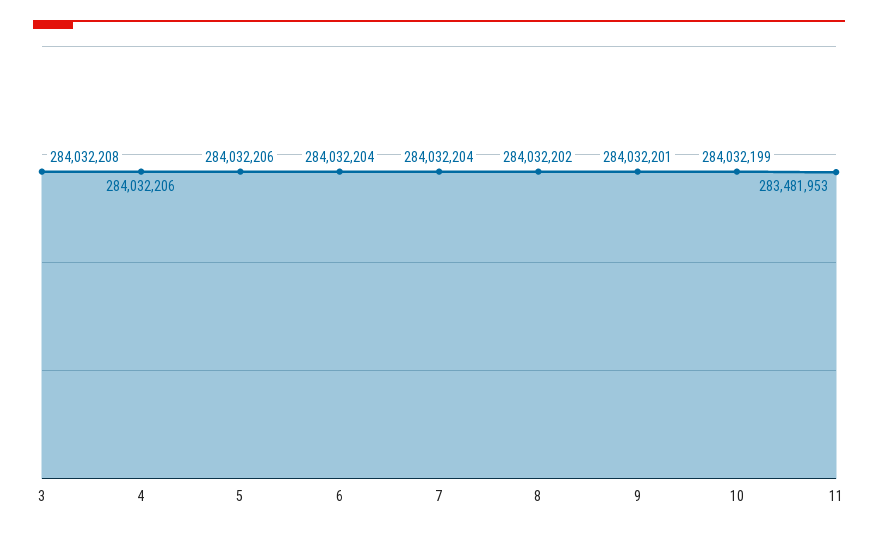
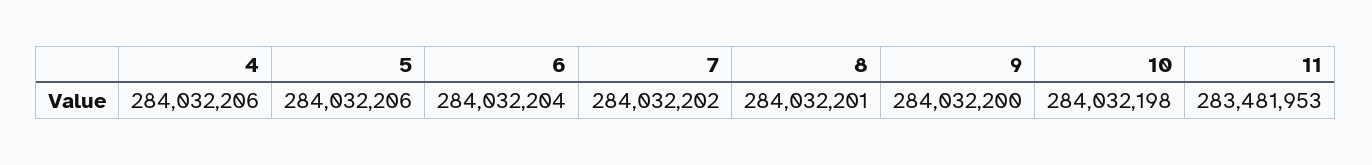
  {
-   "3": 284032208,
    "4": 284032206,
    "5": 284032206,
    "6": 284032204,
-   "7": 284032204,
+   "7": 284032202,
-   "8": 284032202,
+   "8": 284032201,
-   "9": 284032201,
+   "9": 284032200,
-   "10": 284032199,
+   "10": 284032198,
    "11": 283481953
  }

